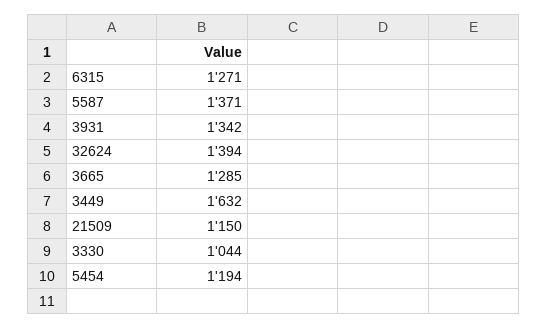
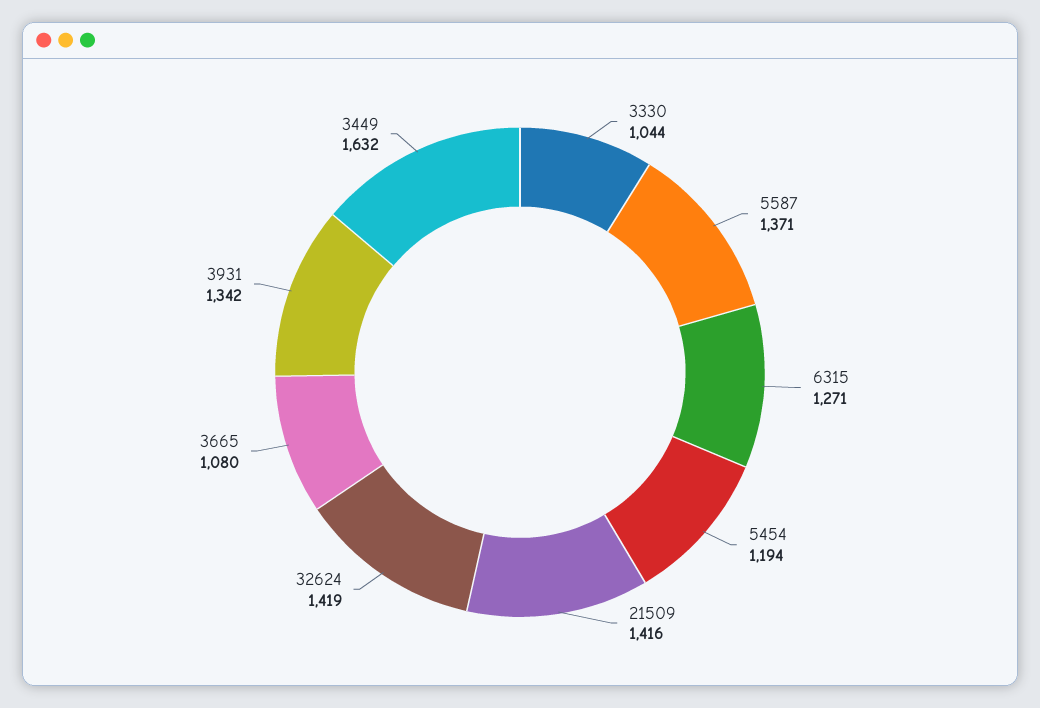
  {
    "6315": 1271,
    "5587": 1371,
    "3931": 1342,
-   "32624": 1394,
+   "32624": 1419,
-   "3665": 1285,
+   "3665": 1080,
    "3449": 1632,
-   "21509": 1150,
+   "21509": 1416,
    "3330": 1044,
    "5454": 1194
  }

